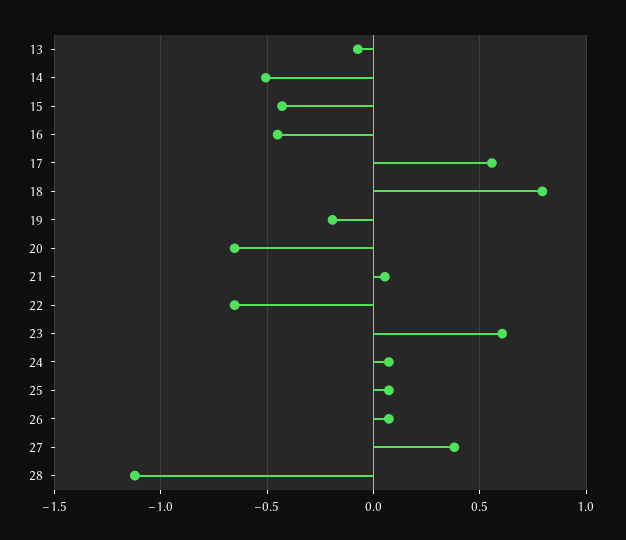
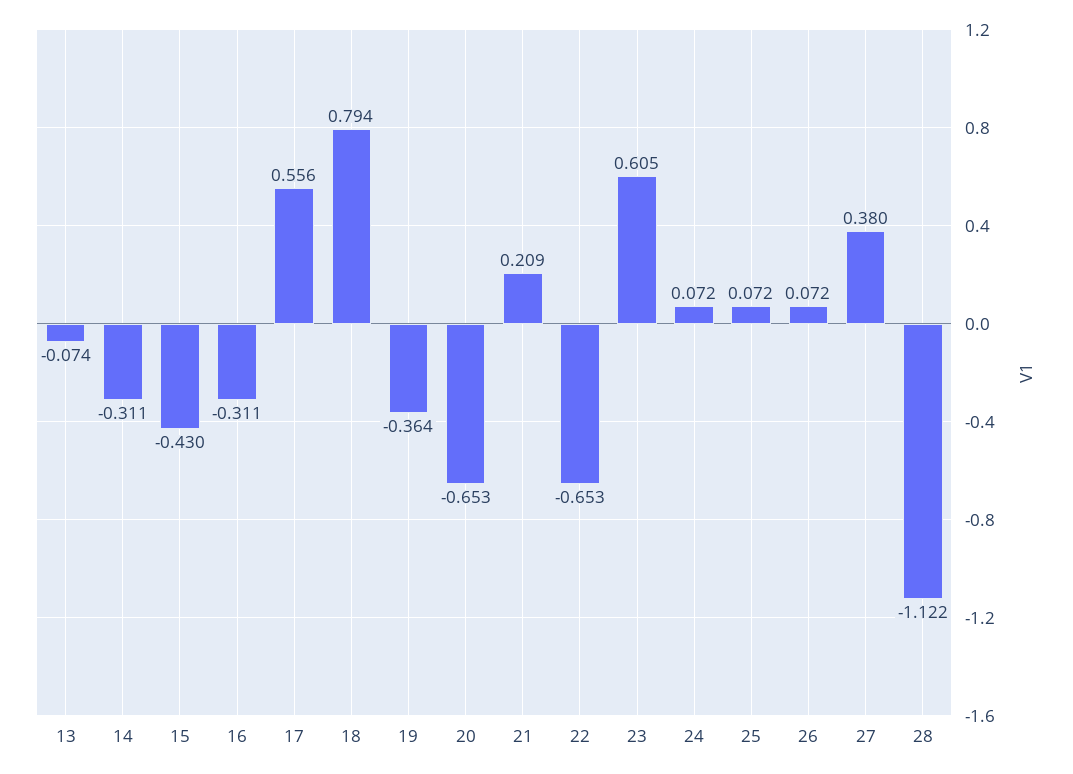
  {
    "13": -0.074,
-   "14": -0.5,
+   "14": -0.311,
    "15": -0.43,
-   "16": -0.45,
+   "16": -0.311,
    "17": 0.556,
    "18": 0.794,
-   "19": -0.2,
+   "19": -0.364,
    "20": -0.653,
-   "21": 0.05,
+   "21": 0.209,
    "22": -0.653,
    "23": 0.605,
    "24": 0.072,
    "25": 0.072,
    "26": 0.072,
    "27": 0.38,
    "28": -1.122
  }

